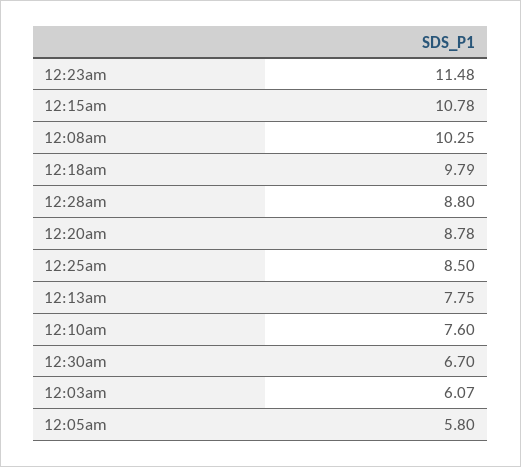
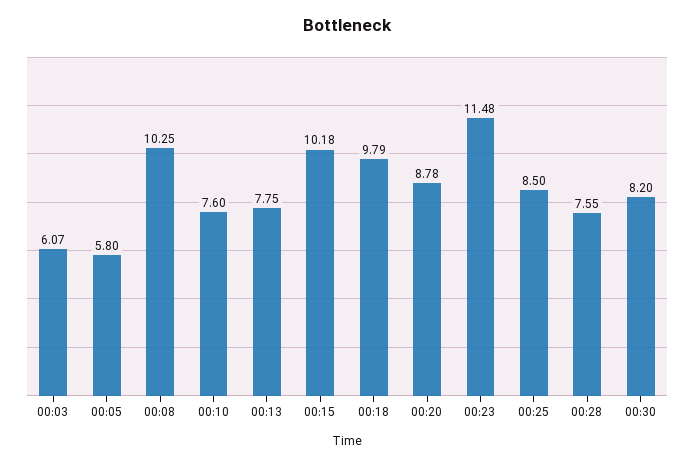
  {
    "12:23am": 11.48,
-   "12:15am": 10.78,
+   "12:15am": 10.18,
    "12:08am": 10.25,
    "12:18am": 9.79,
-   "12:28am": 8.8,
+   "12:28am": 7.55,
    "12:20am": 8.78,
    "12:25am": 8.5,
    "12:13am": 7.75,
    "12:10am": 7.6,
-   "12:30am": 6.7,
+   "12:30am": 8.2,
    "12:03am": 6.07,
    "12:05am": 5.8
  }

